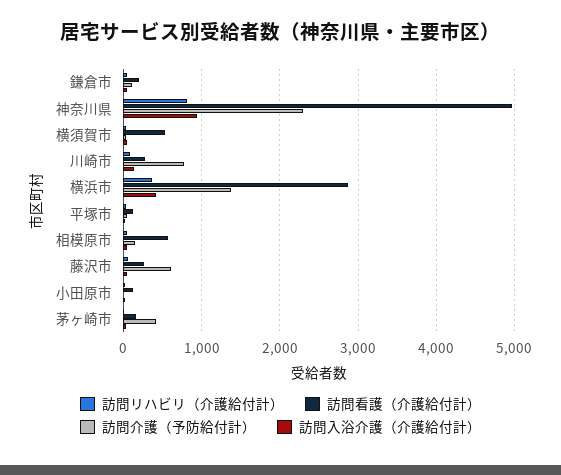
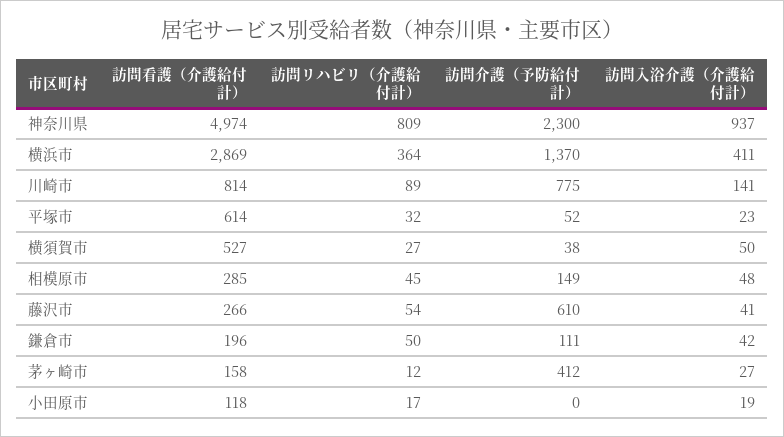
  {
    "訪問リハビリ（介護給付計）": {
      "鎌倉市": 50,
      "神奈川県": 809,
      "横須賀市": 27,
      "川崎市": 89,
      "横浜市": 364,
      "平塚市": 32,
      "相模原市": 45,
      "藤沢市": 54,
      "小田原市": 17,
      "茅ヶ崎市": 12
    },
    "訪問看護（介護給付計）": {
      "鎌倉市": 196,
      "神奈川県": 4974,
      "横須賀市": 527,
-     "川崎市": 300,
+     "川崎市": 814,
      "横浜市": 2869,
-     "平塚市": 100,
+     "平塚市": 614,
-     "相模原市": 600,
+     "相模原市": 285,
      "藤沢市": 266,
      "小田原市": 118,
      "茅ヶ崎市": 158
    },
    "訪問介護（予防給付計）": {
      "鎌倉市": 111,
      "神奈川県": 2300,
      "横須賀市": 38,
      "川崎市": 775,
      "横浜市": 1370,
      "平塚市": 52,
      "相模原市": 149,
      "藤沢市": 610,
      "小田原市": 0,
      "茅ヶ崎市": 412
    },
    "訪問入浴介護（介護給付計）": {
      "鎌倉市": 42,
      "神奈川県": 937,
      "横須賀市": 50,
      "川崎市": 141,
      "横浜市": 411,
      "平塚市": 23,
      "相模原市": 48,
      "藤沢市": 41,
      "小田原市": 19,
      "茅ヶ崎市": 27
    }
  }

